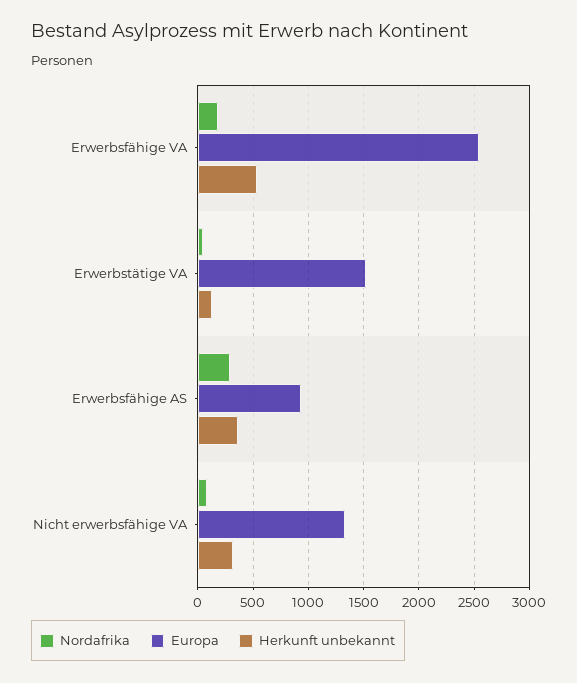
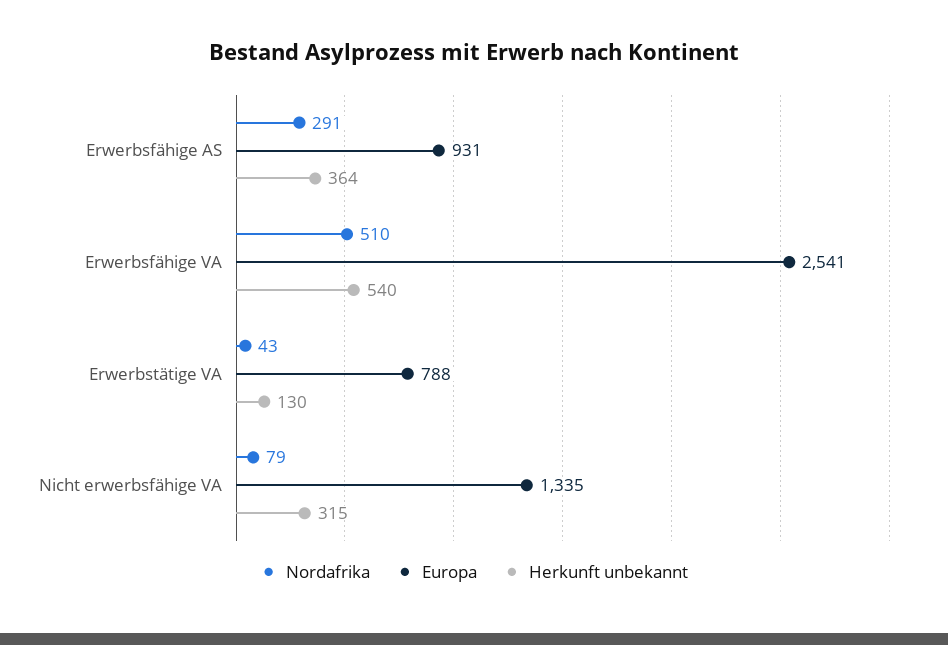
  {
    "Nordafrika": {
-     "Erwerbsfähige VA": 200,
+     "Erwerbsfähige VA": 510,
      "Erwerbstätige VA": 43,
      "Erwerbsfähige AS": 291,
      "Nicht erwerbsfähige VA": 79
    },
    "Europa": {
      "Erwerbsfähige VA": 2541,
-     "Erwerbstätige VA": 1500,
+     "Erwerbstätige VA": 788,
      "Erwerbsfähige AS": 931,
      "Nicht erwerbsfähige VA": 1335
    },
    "Herkunft unbekannt": {
      "Erwerbsfähige VA": 540,
      "Erwerbstätige VA": 130,
      "Erwerbsfähige AS": 364,
      "Nicht erwerbsfähige VA": 315
    }
  }

